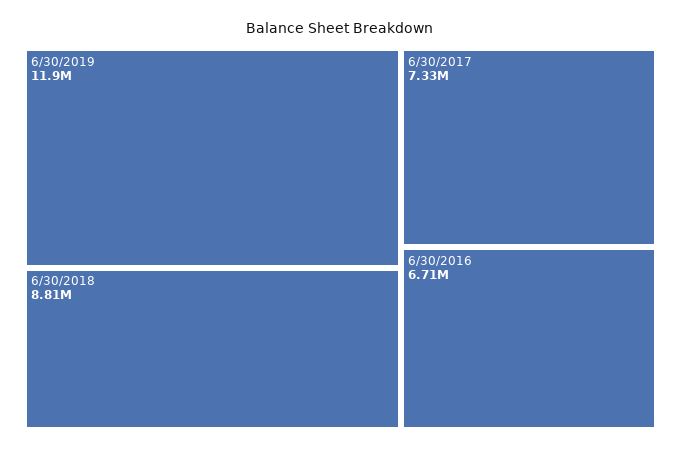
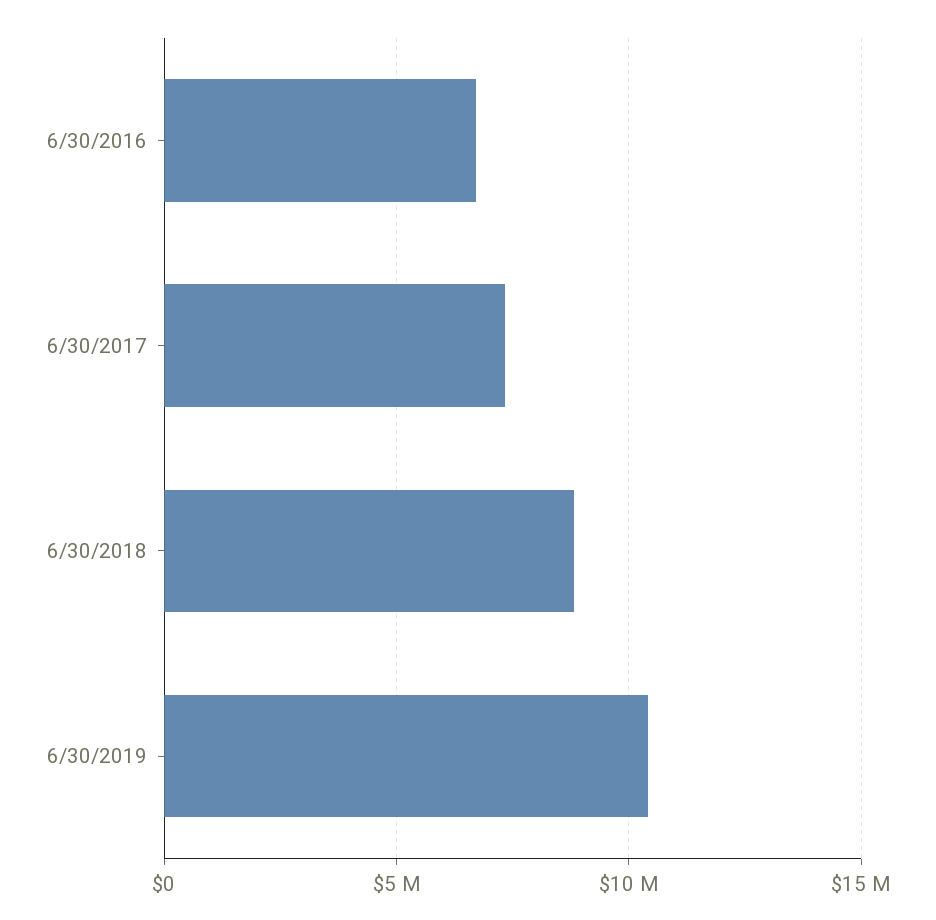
  {
-   "6/30/2019": 11900000,
+   "6/30/2019": 10500000,
    "6/30/2018": 8810000,
    "6/30/2017": 7330000,
    "6/30/2016": 6710000
  }

